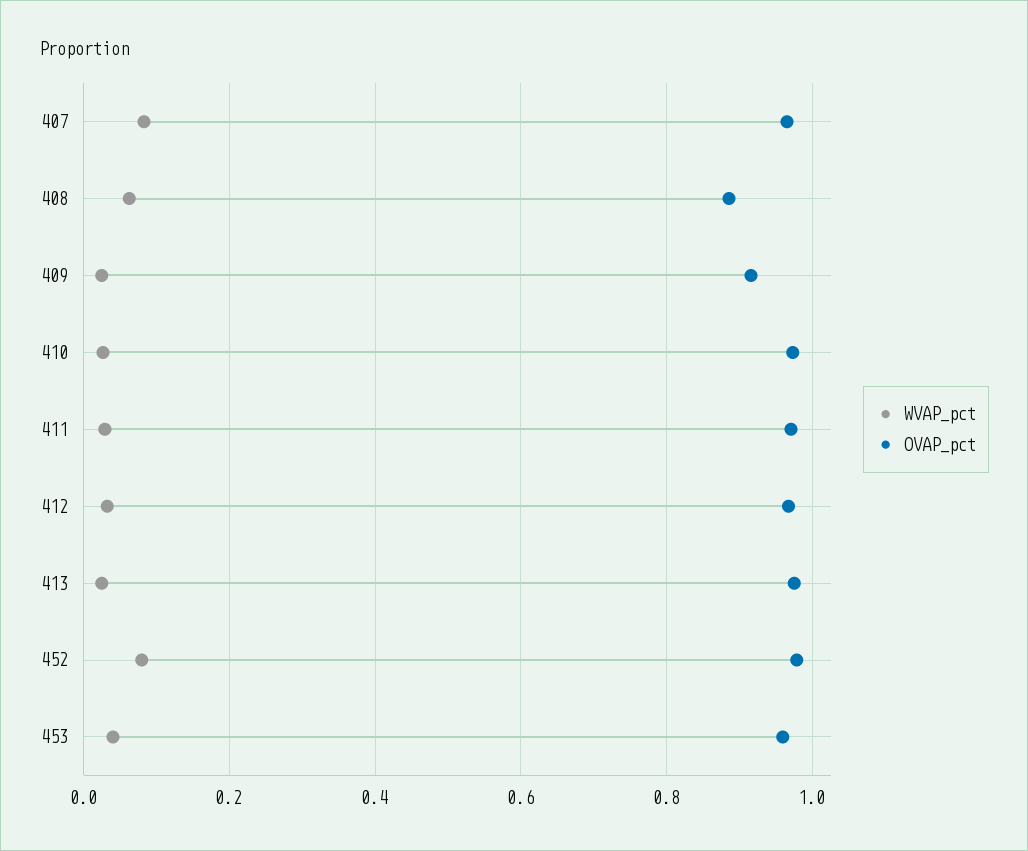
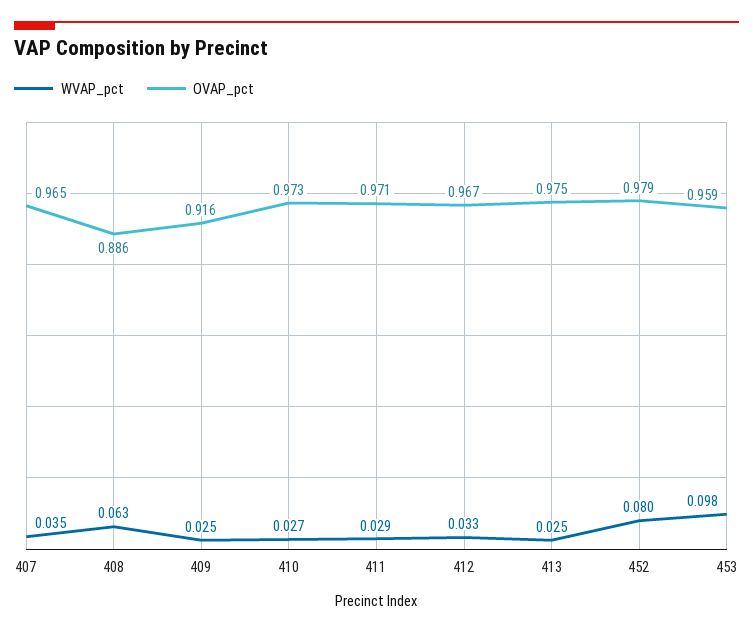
  {
    "WVAP_pct": {
-     "407": 0.08,
+     "407": 0.035,
      "408": 0.063,
      "409": 0.025,
      "410": 0.027,
      "411": 0.029,
      "412": 0.033,
      "413": 0.025,
      "452": 0.08,
-     "453": 0.04
+     "453": 0.098
    },
    "OVAP_pct": {
      "407": 0.965,
      "408": 0.886,
      "409": 0.916,
      "410": 0.973,
      "411": 0.971,
      "412": 0.967,
      "413": 0.975,
      "452": 0.979,
      "453": 0.959
    }
  }

